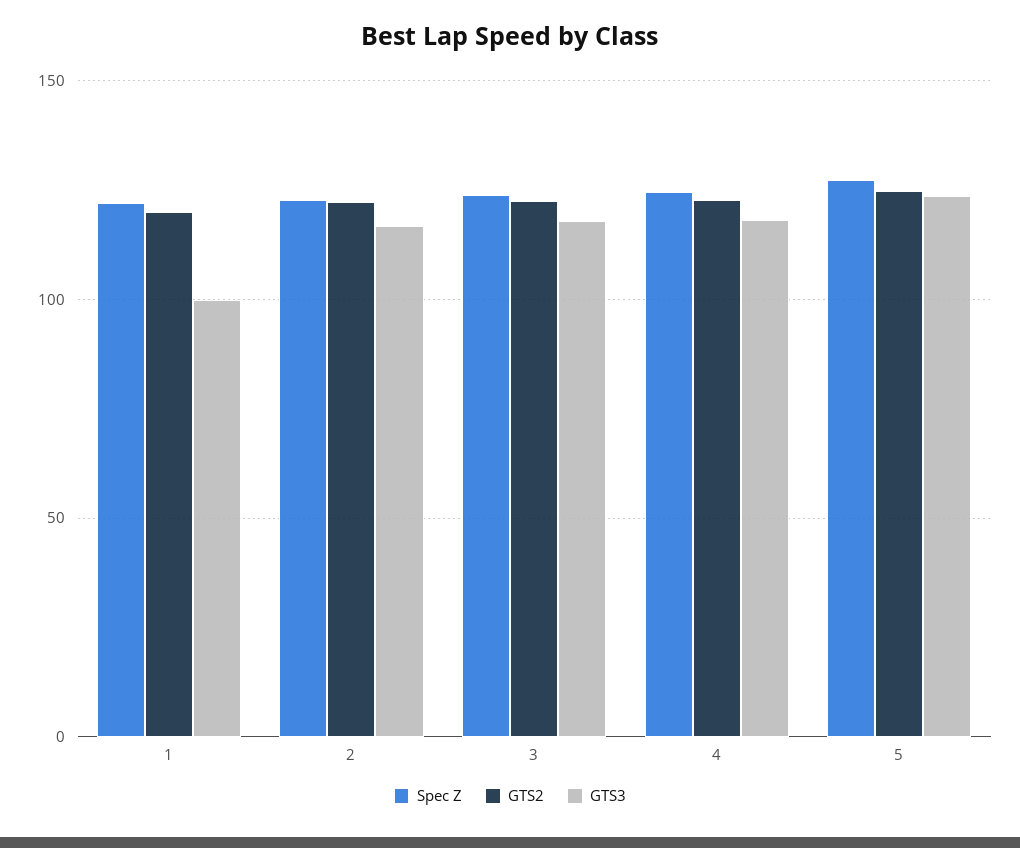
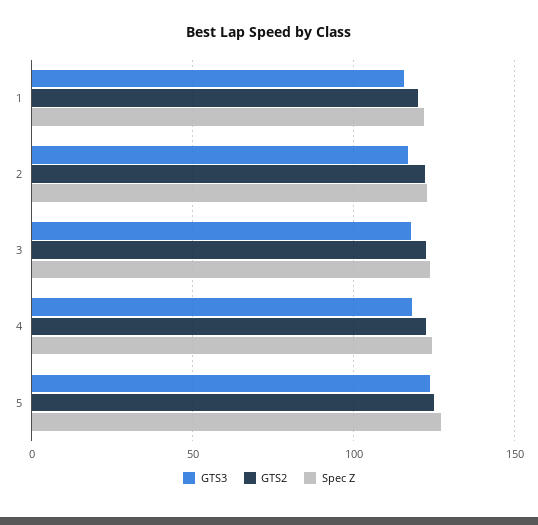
  {
    "Spec Z": {
      "1": 120,
      "2": 125,
      "3": 125,
      "4": 125,
      "5": 125
    },
    "GTS2": {
      "1": 120,
      "2": 120,
      "3": 120,
      "4": 125,
      "5": 125
    },
    "GTS3": {
-     "1": 100,
+     "1": 115,
      "2": 115,
      "3": 120,
      "4": 120,
      "5": 125
    }
  }

